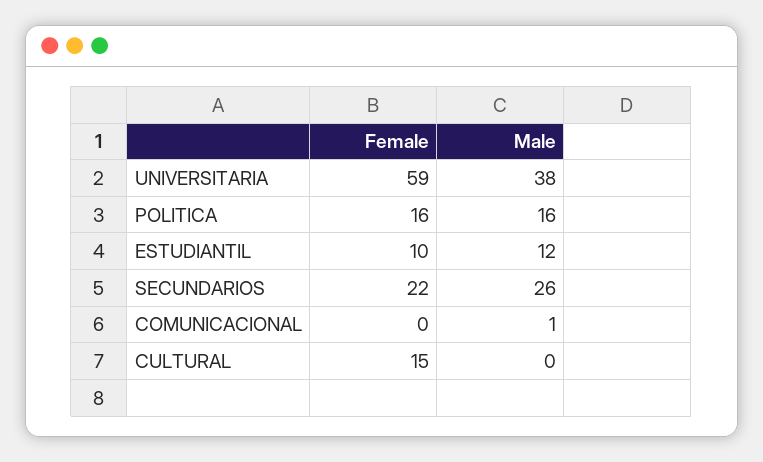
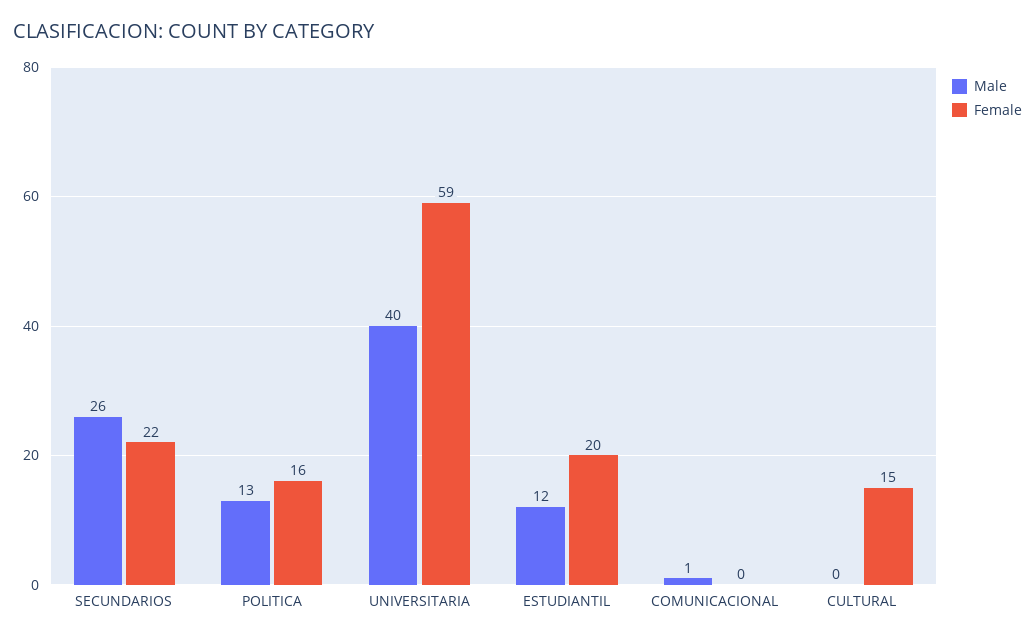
  {
    "Female": {
      "UNIVERSITARIA": 59,
      "POLITICA": 16,
-     "ESTUDIANTIL": 10,
+     "ESTUDIANTIL": 20,
      "SECUNDARIOS": 22,
      "COMUNICACIONAL": 0,
      "CULTURAL": 15
    },
    "Male": {
-     "UNIVERSITARIA": 38,
+     "UNIVERSITARIA": 40,
-     "POLITICA": 16,
+     "POLITICA": 13,
      "ESTUDIANTIL": 12,
      "SECUNDARIOS": 26,
      "COMUNICACIONAL": 1,
      "CULTURAL": 0
    }
  }

